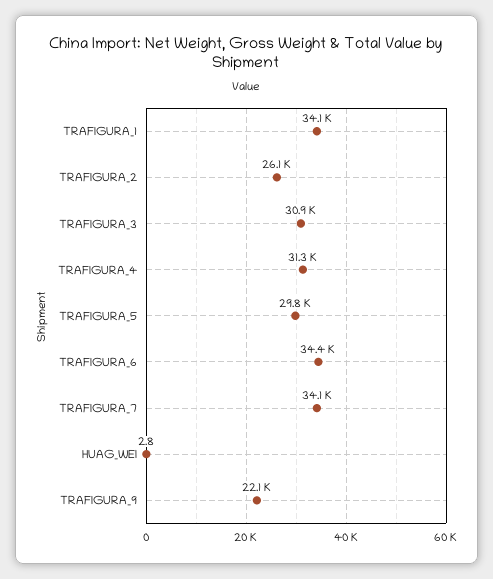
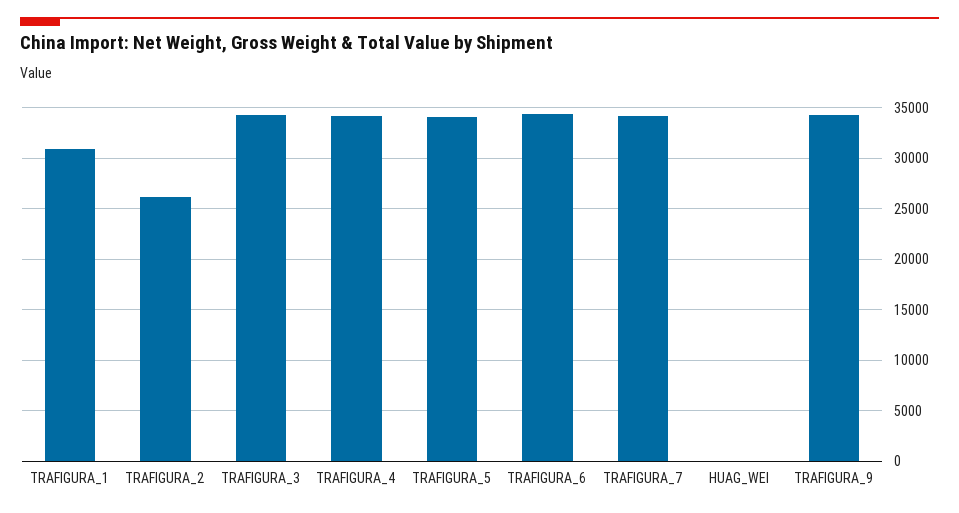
  {
-   "TRAFIGURA_1": 34100,
+   "TRAFIGURA_1": 31000,
    "TRAFIGURA_2": 26100,
-   "TRAFIGURA_3": 30900,
+   "TRAFIGURA_3": 34000,
-   "TRAFIGURA_4": 31300,
+   "TRAFIGURA_4": 34000,
-   "TRAFIGURA_5": 29800,
+   "TRAFIGURA_5": 34000,
    "TRAFIGURA_6": 34400,
    "TRAFIGURA_7": 34100,
    "HUAG_WEI": 2.8,
-   "TRAFIGURA_9": 22100
+   "TRAFIGURA_9": 34000
  }

